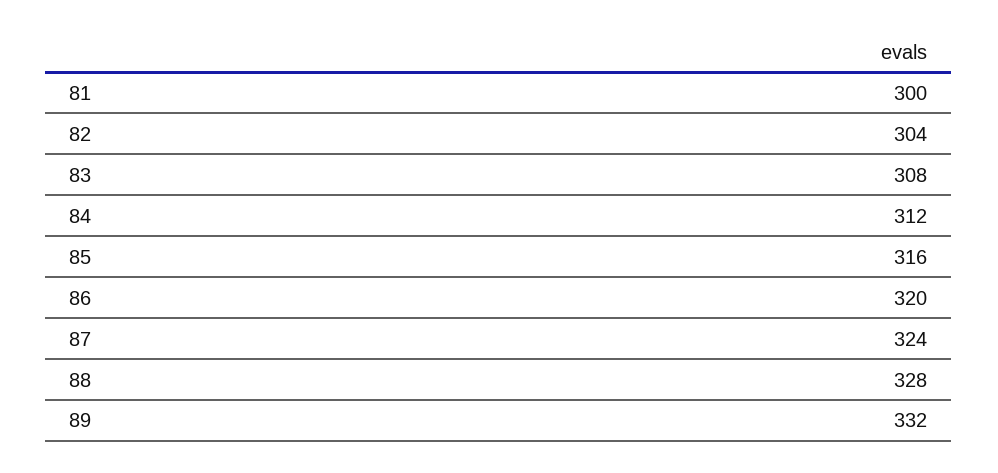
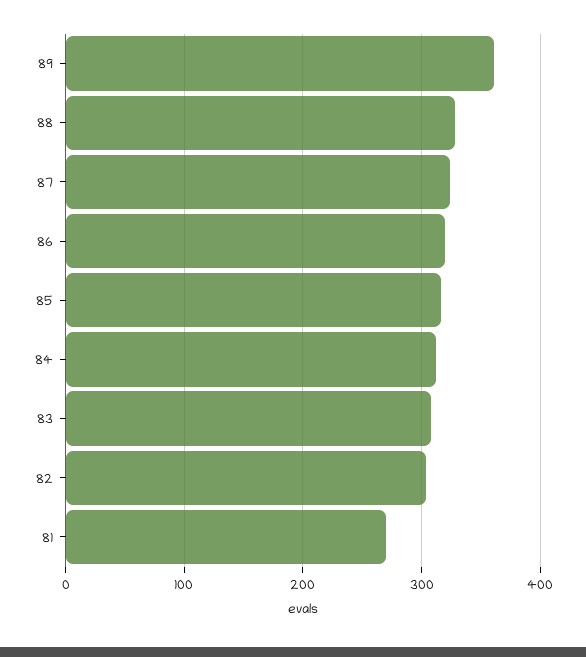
  {
-   "81": 300,
+   "81": 270,
    "82": 304,
    "83": 308,
    "84": 312,
    "85": 316,
    "86": 320,
    "87": 324,
    "88": 328,
-   "89": 332
+   "89": 360
  }

